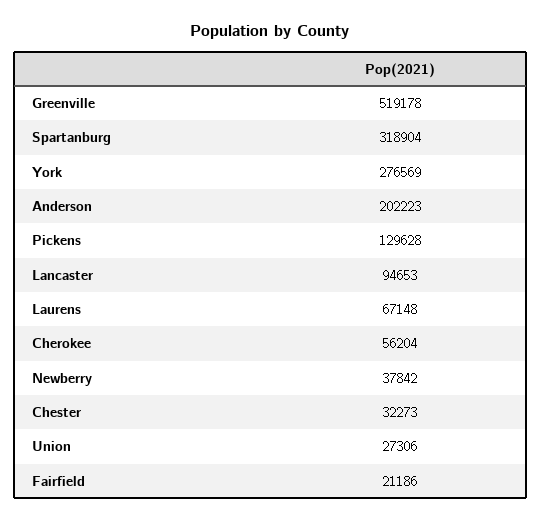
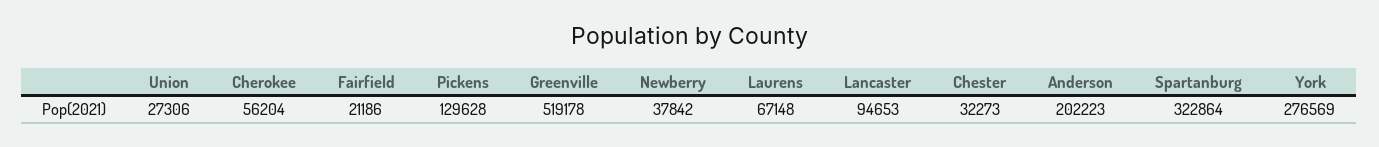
  {
    "Greenville": 519178,
-   "Spartanburg": 318904,
+   "Spartanburg": 322864,
    "York": 276569,
    "Anderson": 202223,
    "Pickens": 129628,
    "Lancaster": 94653,
    "Laurens": 67148,
    "Cherokee": 56204,
    "Newberry": 37842,
    "Chester": 32273,
    "Union": 27306,
    "Fairfield": 21186
  }

